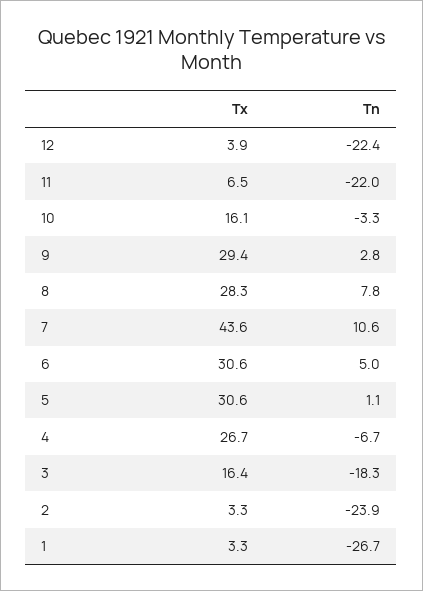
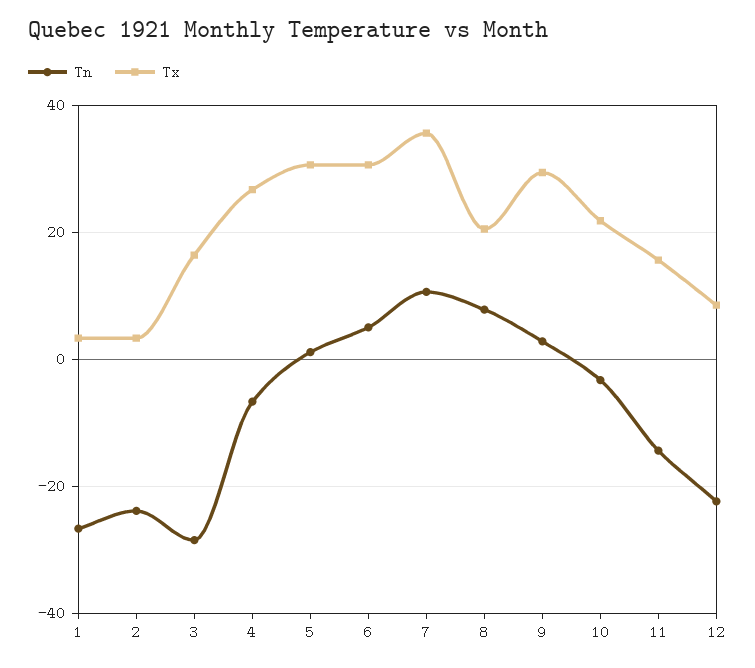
  {
    "Tx": {
-     "12": 3.9,
+     "12": 8,
-     "11": 6.5,
+     "11": 16,
-     "10": 16.1,
+     "10": 22,
      "9": 29.4,
-     "8": 28.3,
+     "8": 20,
-     "7": 43.6,
+     "7": 36,
      "6": 30.6,
      "5": 30.6,
      "4": 26.7,
      "3": 16.4,
      "2": 3.3,
      "1": 3.3
    },
    "Tn": {
      "12": -22.4,
-     "11": -22,
+     "11": -14,
      "10": -3.3,
      "9": 2.8,
      "8": 7.8,
      "7": 10.6,
      "6": 5,
      "5": 1.1,
      "4": -6.7,
-     "3": -18.3,
+     "3": -28,
      "2": -23.9,
      "1": -26.7
    }
  }

